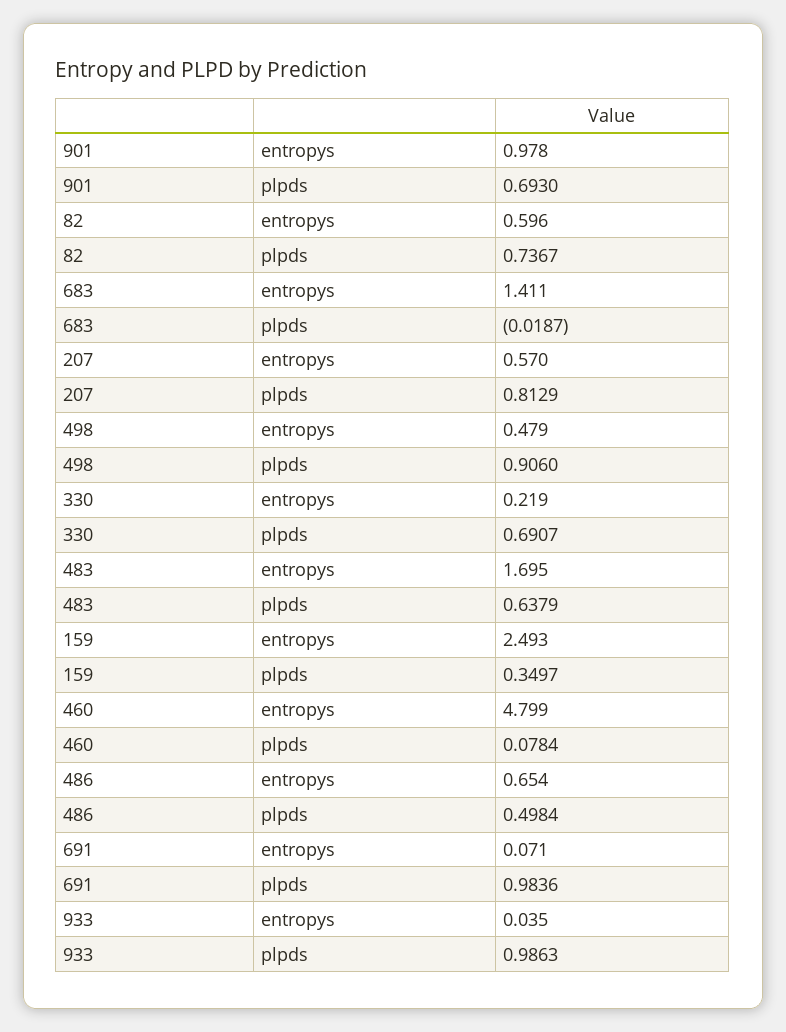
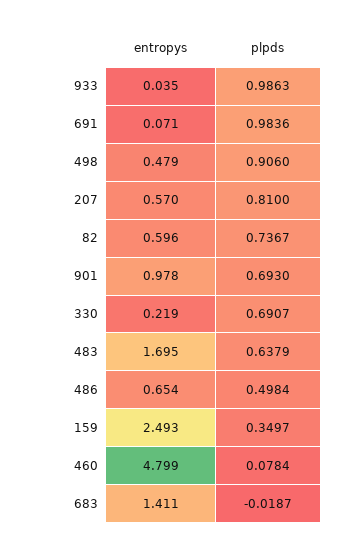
  {
    "901": {
      "entropys": 0.978,
      "plpds": 0.693
    },
    "82": {
      "entropys": 0.596,
      "plpds": 0.7367
    },
    "683": {
      "entropys": 1.411,
      "plpds": -0.0187
    },
    "207": {
      "entropys": 0.57,
-     "plpds": 0.8129
+     "plpds": 0.81
    },
    "498": {
      "entropys": 0.479,
      "plpds": 0.906
    },
    "330": {
      "entropys": 0.219,
      "plpds": 0.6907
    },
    "483": {
      "entropys": 1.695,
      "plpds": 0.6379
    },
    "159": {
      "entropys": 2.493,
      "plpds": 0.3497
    },
    "460": {
      "entropys": 4.799,
      "plpds": 0.0784
    },
    "486": {
      "entropys": 0.654,
      "plpds": 0.4984
    },
    "691": {
      "entropys": 0.071,
      "plpds": 0.9836
    },
    "933": {
      "entropys": 0.035,
      "plpds": 0.9863
    }
  }

